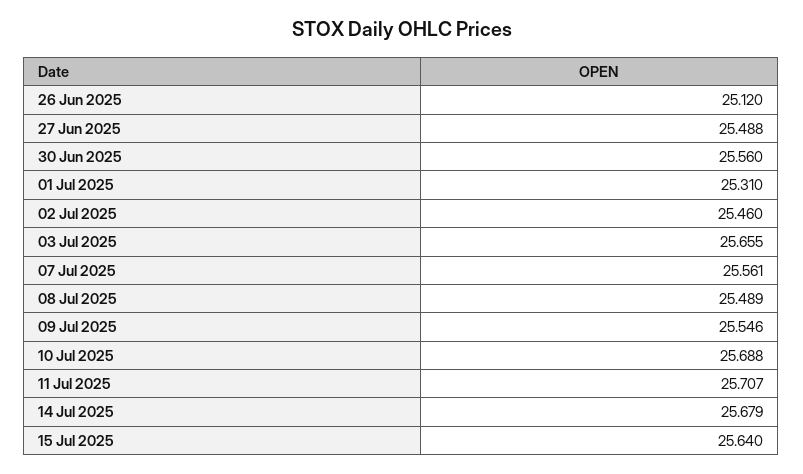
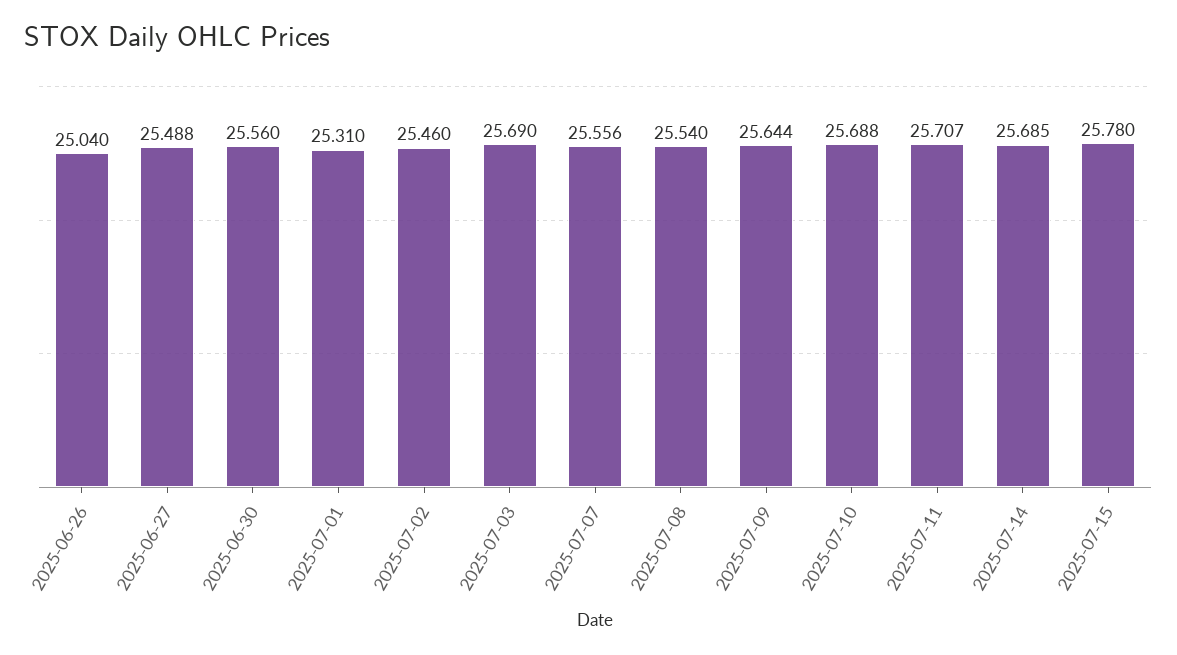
  {
-   "26 Jun 2025": 25.12,
+   "26 Jun 2025": 25.04,
    "27 Jun 2025": 25.488,
    "30 Jun 2025": 25.56,
    "01 Jul 2025": 25.31,
    "02 Jul 2025": 25.46,
-   "03 Jul 2025": 25.655,
+   "03 Jul 2025": 25.69,
-   "07 Jul 2025": 25.561,
+   "07 Jul 2025": 25.556,
-   "08 Jul 2025": 25.489,
+   "08 Jul 2025": 25.54,
-   "09 Jul 2025": 25.546,
+   "09 Jul 2025": 25.644,
    "10 Jul 2025": 25.688,
    "11 Jul 2025": 25.707,
-   "14 Jul 2025": 25.679,
+   "14 Jul 2025": 25.685,
-   "15 Jul 2025": 25.64
+   "15 Jul 2025": 25.78
  }

